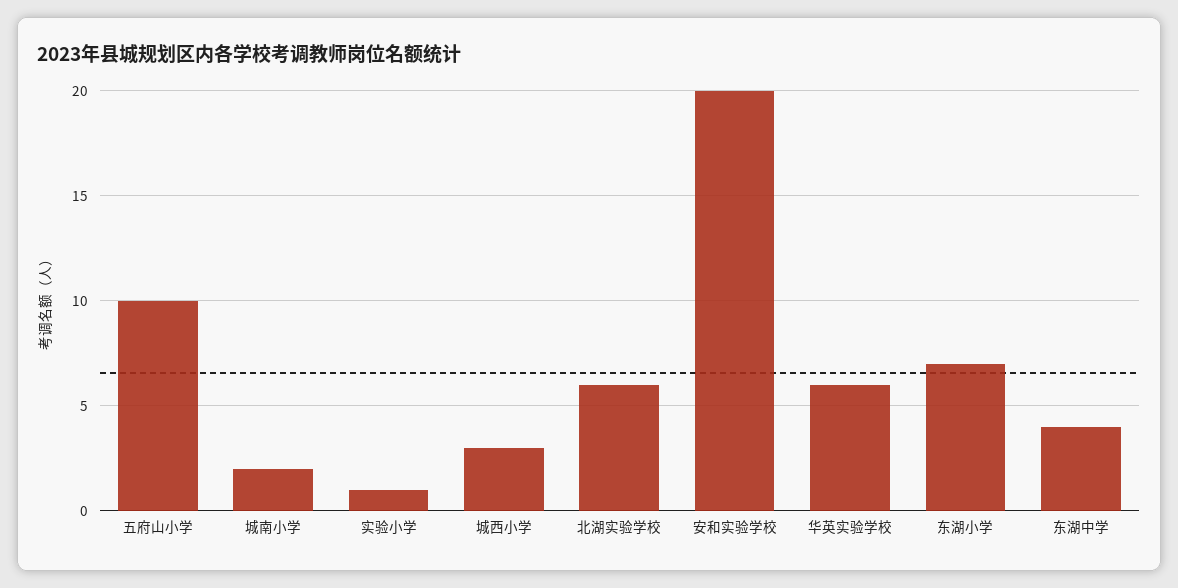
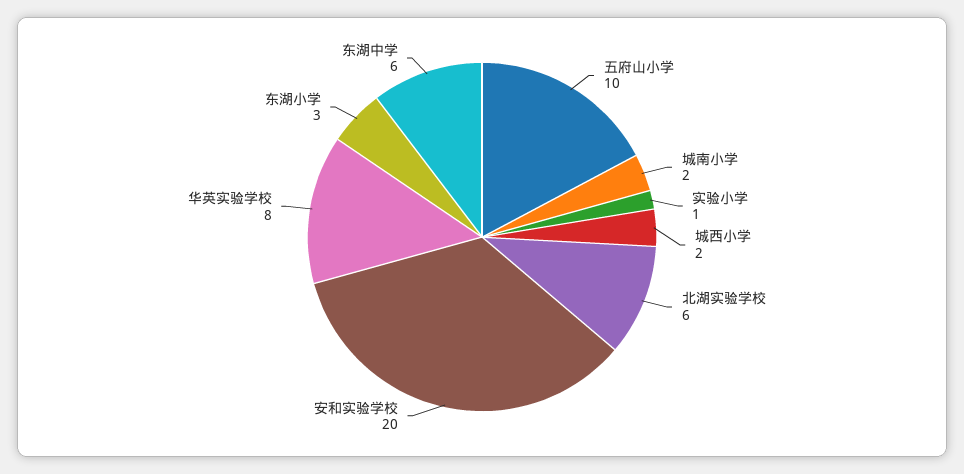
  {
    "五府山小学": 10,
    "城南小学": 2,
    "实验小学": 1,
-   "城西小学": 3,
+   "城西小学": 2,
    "北湖实验学校": 6,
    "安和实验学校": 20,
-   "华英实验学校": 6,
+   "华英实验学校": 8,
-   "东湖小学": 7,
+   "东湖小学": 3,
-   "东湖中学": 4
+   "东湖中学": 6
  }

